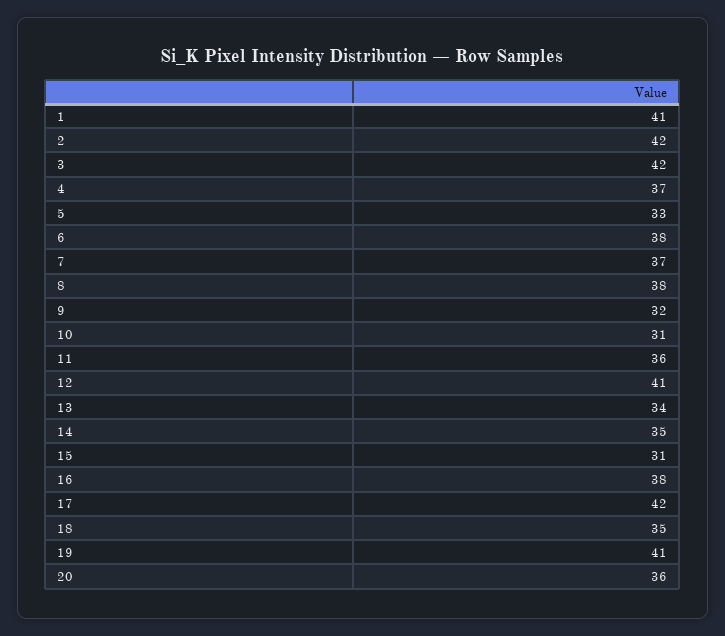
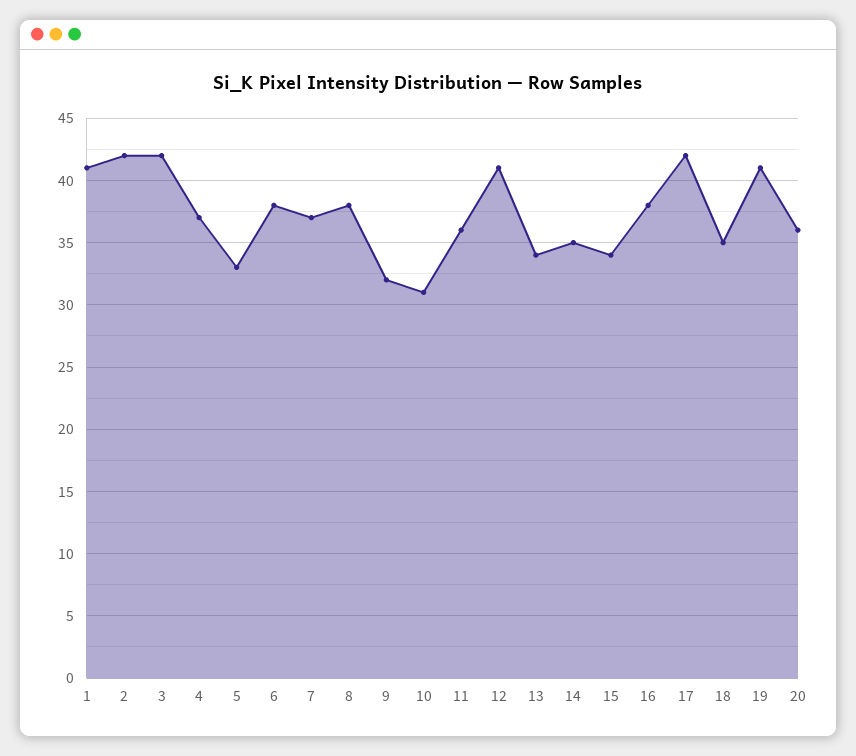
  {
    "1": 41,
    "2": 42,
    "3": 42,
    "4": 37,
    "5": 33,
    "6": 38,
    "7": 37,
    "8": 38,
    "9": 32,
    "10": 31,
    "11": 36,
    "12": 41,
    "13": 34,
    "14": 35,
-   "15": 31,
+   "15": 34,
    "16": 38,
    "17": 42,
    "18": 35,
    "19": 41,
    "20": 36
  }

